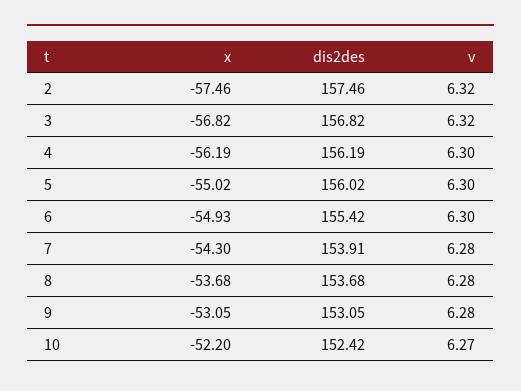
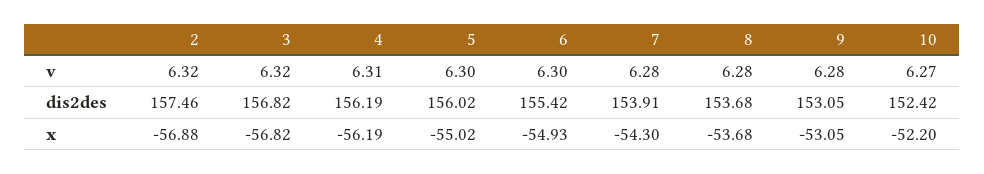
  {
    "x": {
-     "2": -57.46,
+     "2": -56.88,
      "3": -56.82,
      "4": -56.19,
      "5": -55.02,
      "6": -54.93,
      "7": -54.3,
      "8": -53.68,
      "9": -53.05,
      "10": -52.2
    },
    "dis2des": {
      "2": 157.46,
      "3": 156.82,
      "4": 156.19,
      "5": 156.02,
      "6": 155.42,
      "7": 153.91,
      "8": 153.68,
      "9": 153.05,
      "10": 152.42
    },
    "v": {
      "2": 6.32,
      "3": 6.32,
-     "4": 6.3,
+     "4": 6.31,
      "5": 6.3,
      "6": 6.3,
      "7": 6.28,
      "8": 6.28,
      "9": 6.28,
      "10": 6.27
    }
  }

